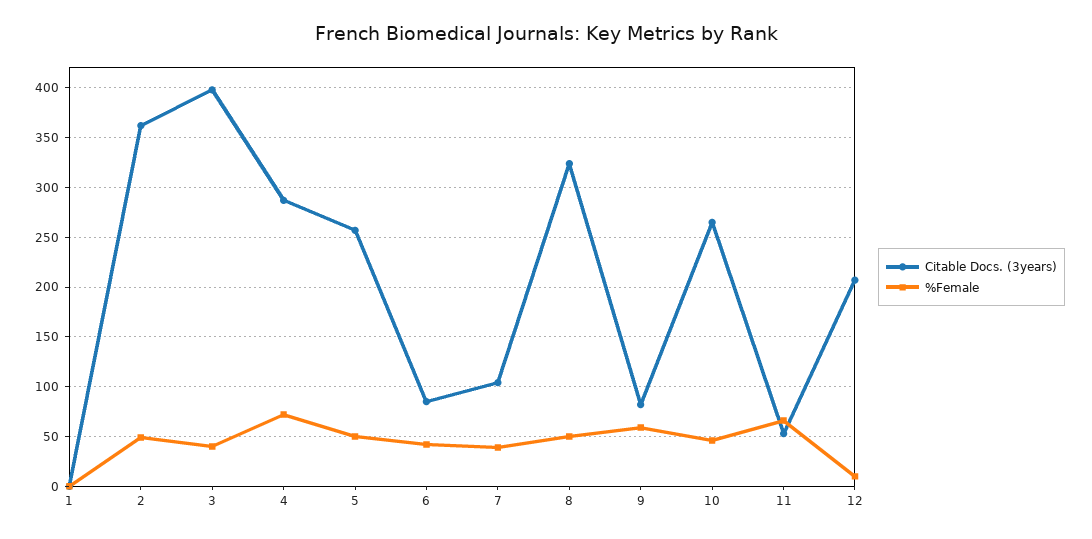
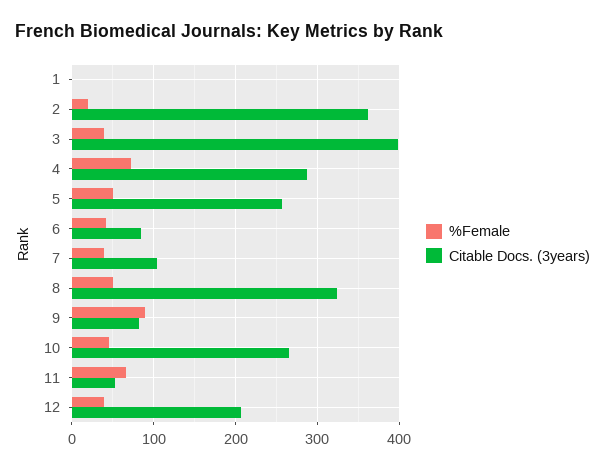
  {
    "Citable Docs. (3years)": {
      "1": 0,
      "2": 360,
      "3": 400,
      "4": 290,
      "5": 260,
      "6": 90,
      "7": 100,
      "8": 320,
      "9": 80,
      "10": 270,
      "11": 50,
      "12": 210
    },
    "%Female": {
      "1": 0,
-     "2": 50,
+     "2": 20,
      "3": 40,
      "4": 70,
      "5": 50,
      "6": 40,
      "7": 40,
      "8": 50,
-     "9": 60,
+     "9": 90,
      "10": 50,
      "11": 70,
-     "12": 10
+     "12": 40
    }
  }

